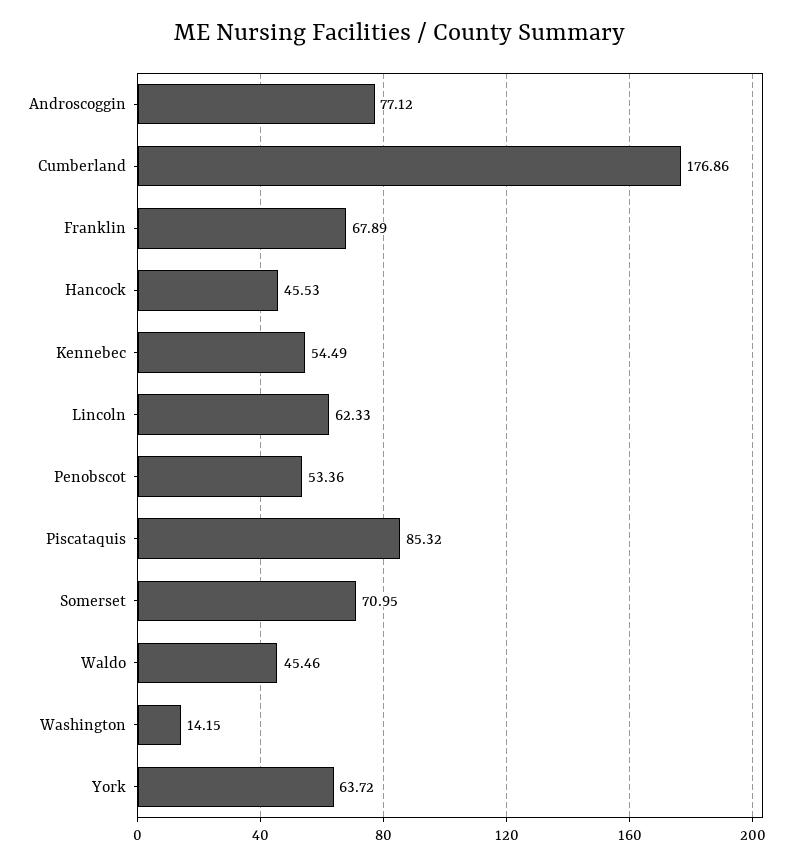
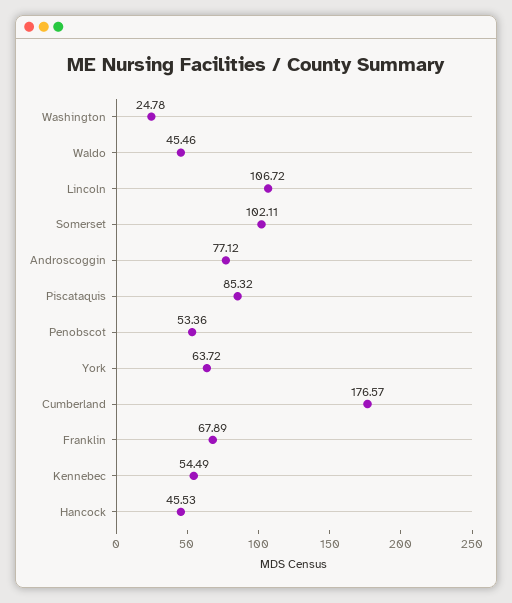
  {
    "Androscoggin": 77.12,
-   "Cumberland": 176.86,
+   "Cumberland": 176.57,
    "Franklin": 67.89,
    "Hancock": 45.53,
    "Kennebec": 54.49,
-   "Lincoln": 62.33,
+   "Lincoln": 106.72,
    "Penobscot": 53.36,
    "Piscataquis": 85.32,
-   "Somerset": 70.95,
+   "Somerset": 102.11,
    "Waldo": 45.46,
-   "Washington": 14.15,
+   "Washington": 24.78,
    "York": 63.72
  }

